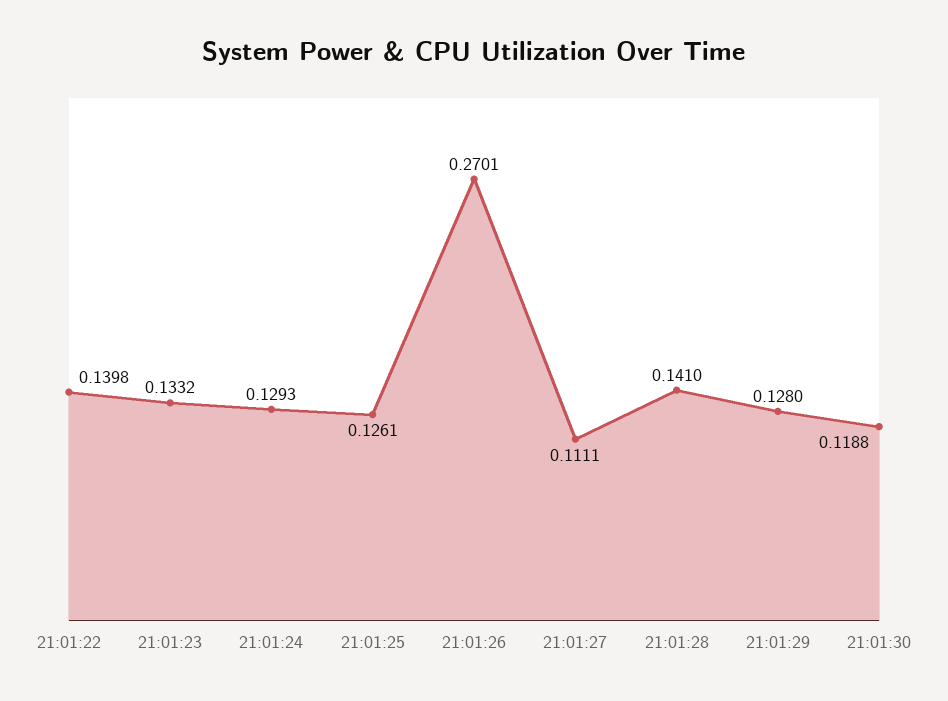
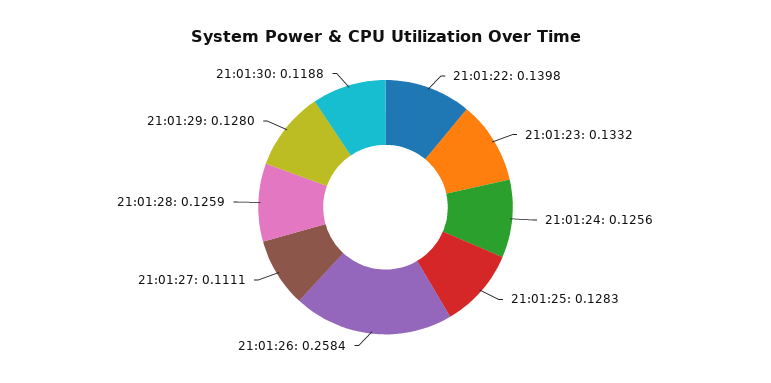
  {
    "21:01:22": 0.1398,
    "21:01:23": 0.1332,
-   "21:01:24": 0.1293,
+   "21:01:24": 0.1256,
-   "21:01:25": 0.1261,
+   "21:01:25": 0.1283,
-   "21:01:26": 0.2701,
+   "21:01:26": 0.2584,
    "21:01:27": 0.1111,
-   "21:01:28": 0.141,
+   "21:01:28": 0.1259,
    "21:01:29": 0.128,
    "21:01:30": 0.1188
  }

